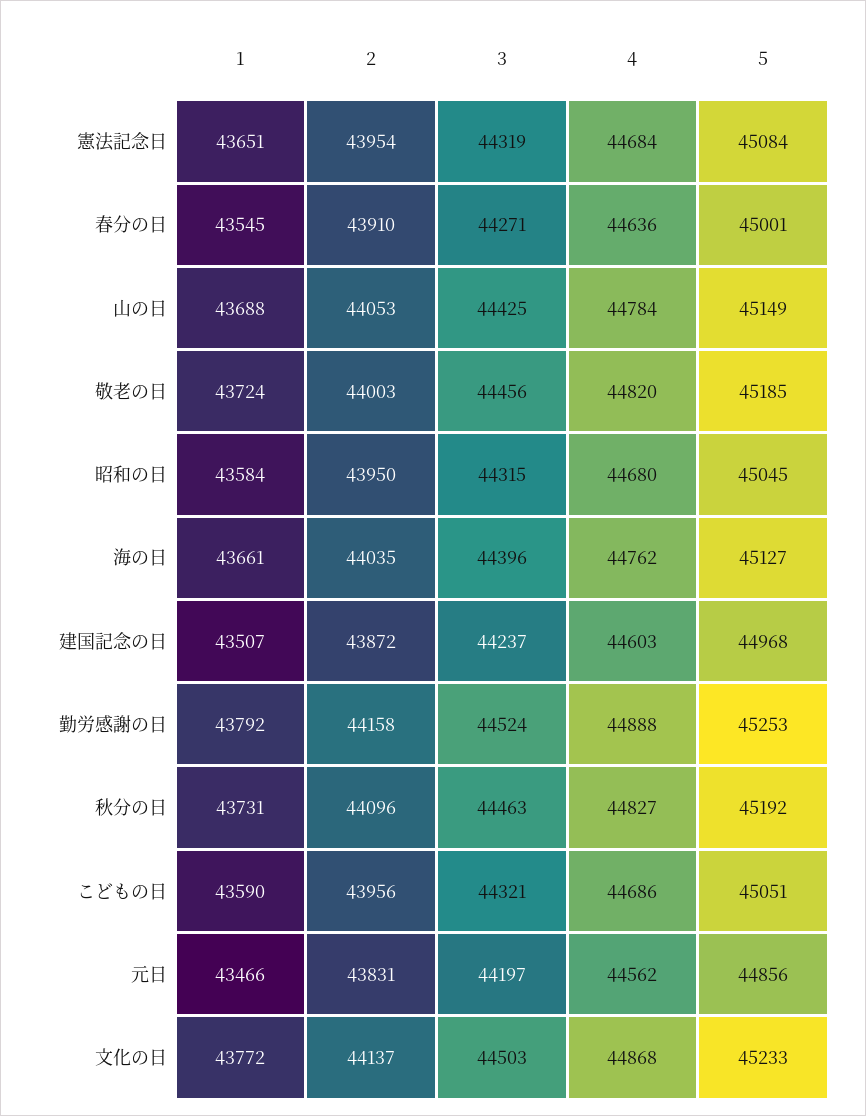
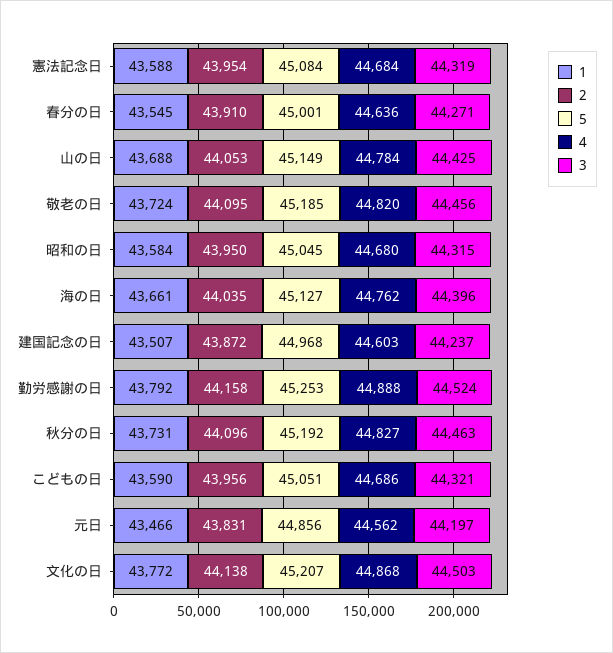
  {
    "1": {
-     "憲法記念日": 43651,
+     "憲法記念日": 43588,
      "春分の日": 43545,
      "山の日": 43688,
      "敬老の日": 43724,
      "昭和の日": 43584,
      "海の日": 43661,
      "建国記念の日": 43507,
      "勤労感謝の日": 43792,
      "秋分の日": 43731,
      "こどもの日": 43590,
      "元日": 43466,
      "文化の日": 43772
    },
    "2": {
      "憲法記念日": 43954,
      "春分の日": 43910,
      "山の日": 44053,
-     "敬老の日": 44003,
+     "敬老の日": 44095,
      "昭和の日": 43950,
      "海の日": 44035,
      "建国記念の日": 43872,
      "勤労感謝の日": 44158,
      "秋分の日": 44096,
      "こどもの日": 43956,
      "元日": 43831,
-     "文化の日": 44137
+     "文化の日": 44138
    },
    "3": {
      "憲法記念日": 44319,
      "春分の日": 44271,
      "山の日": 44425,
      "敬老の日": 44456,
      "昭和の日": 44315,
      "海の日": 44396,
      "建国記念の日": 44237,
      "勤労感謝の日": 44524,
      "秋分の日": 44463,
      "こどもの日": 44321,
      "元日": 44197,
      "文化の日": 44503
    },
    "4": {
      "憲法記念日": 44684,
      "春分の日": 44636,
      "山の日": 44784,
      "敬老の日": 44820,
      "昭和の日": 44680,
      "海の日": 44762,
      "建国記念の日": 44603,
      "勤労感謝の日": 44888,
      "秋分の日": 44827,
      "こどもの日": 44686,
      "元日": 44562,
      "文化の日": 44868
    },
    "5": {
      "憲法記念日": 45084,
      "春分の日": 45001,
      "山の日": 45149,
      "敬老の日": 45185,
      "昭和の日": 45045,
      "海の日": 45127,
      "建国記念の日": 44968,
      "勤労感謝の日": 45253,
      "秋分の日": 45192,
      "こどもの日": 45051,
      "元日": 44856,
-     "文化の日": 45233
+     "文化の日": 45207
    }
  }

